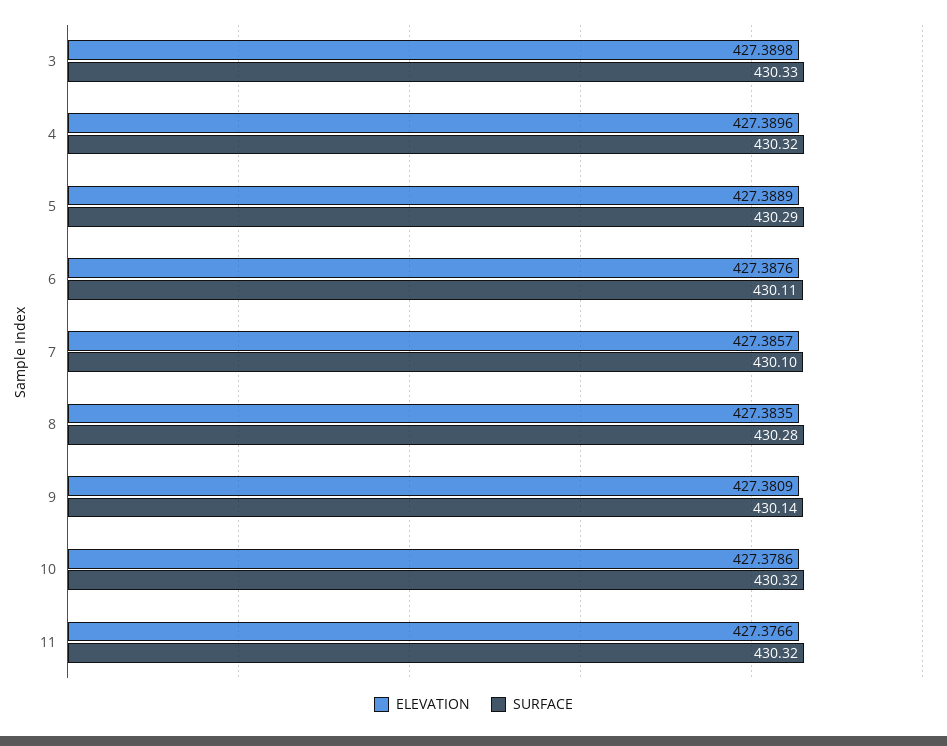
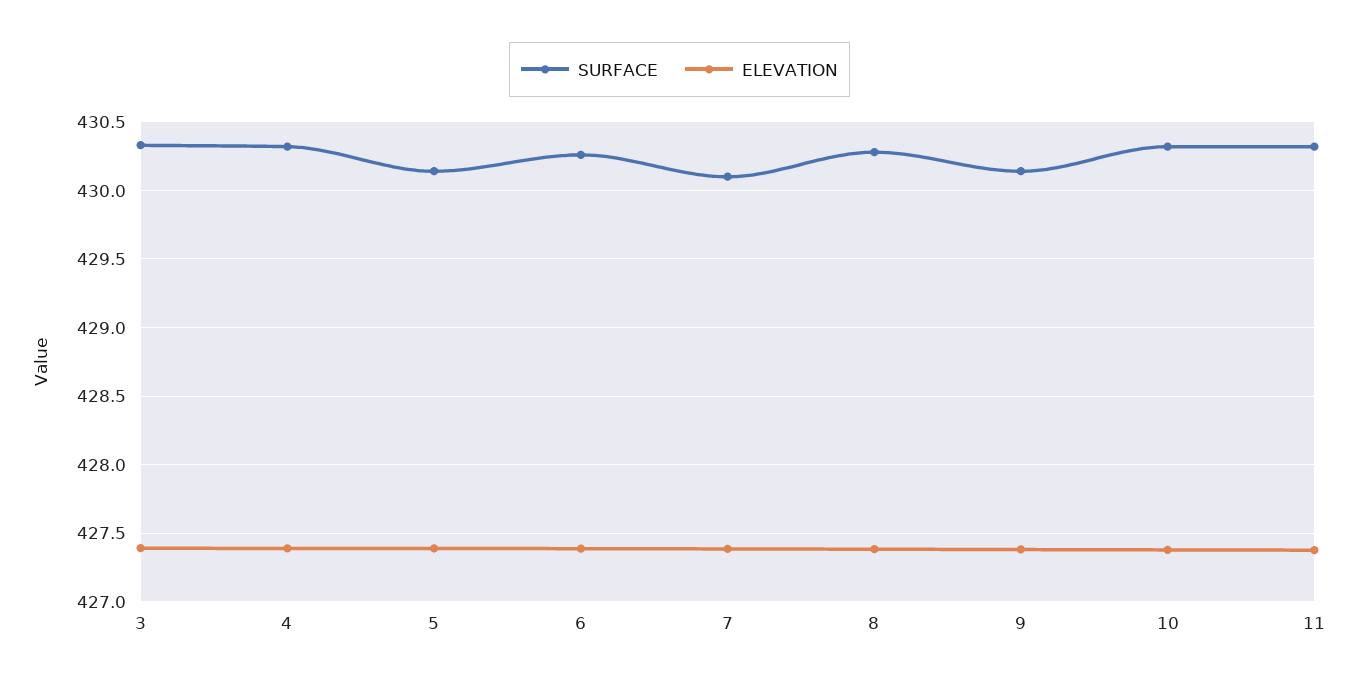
  {
    "ELEVATION": {
      "3": 427.3898,
      "4": 427.3896,
      "5": 427.3889,
      "6": 427.3876,
      "7": 427.3857,
      "8": 427.3835,
      "9": 427.3809,
      "10": 427.3786,
      "11": 427.3766
    },
    "SURFACE": {
      "3": 430.33,
      "4": 430.32,
-     "5": 430.29,
+     "5": 430.15,
-     "6": 430.11,
+     "6": 430.25,
      "7": 430.1,
      "8": 430.28,
      "9": 430.14,
      "10": 430.32,
      "11": 430.32
    }
  }

